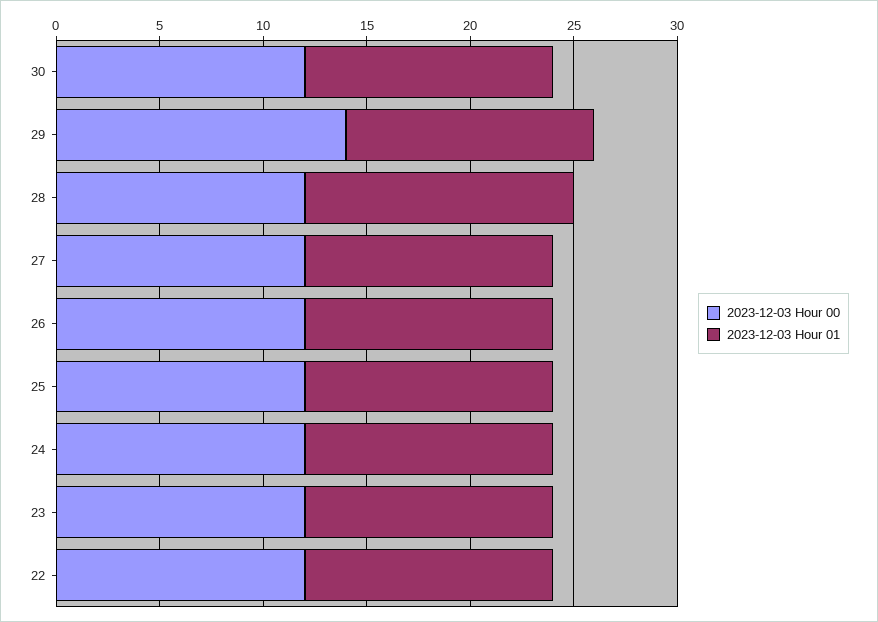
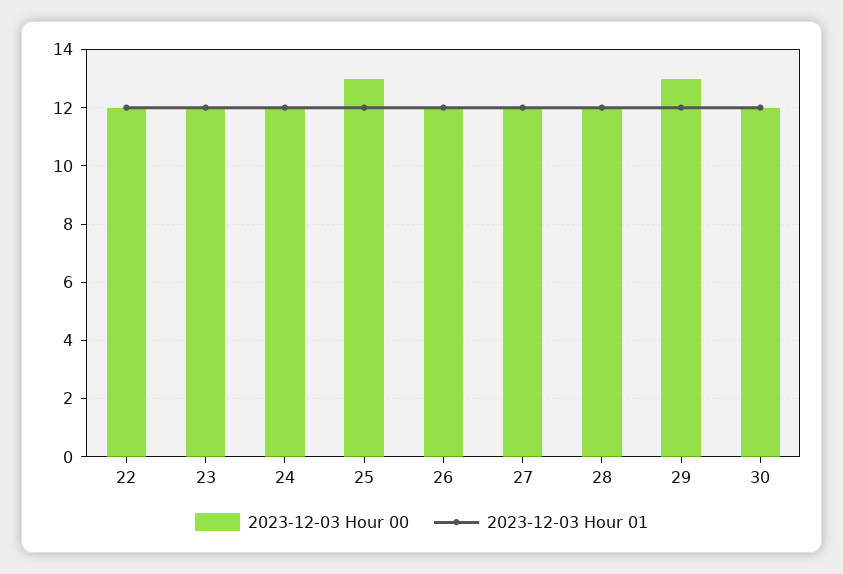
  {
    "2023-12-03 Hour 00": {
      "30": 12,
-     "29": 14,
+     "29": 13,
      "28": 12,
      "27": 12,
      "26": 12,
-     "25": 12,
+     "25": 13,
      "24": 12,
      "23": 12,
      "22": 12
    },
    "2023-12-03 Hour 01": {
      "30": 12,
      "29": 12,
-     "28": 13,
+     "28": 12,
      "27": 12,
      "26": 12,
      "25": 12,
      "24": 12,
      "23": 12,
      "22": 12
    }
  }

